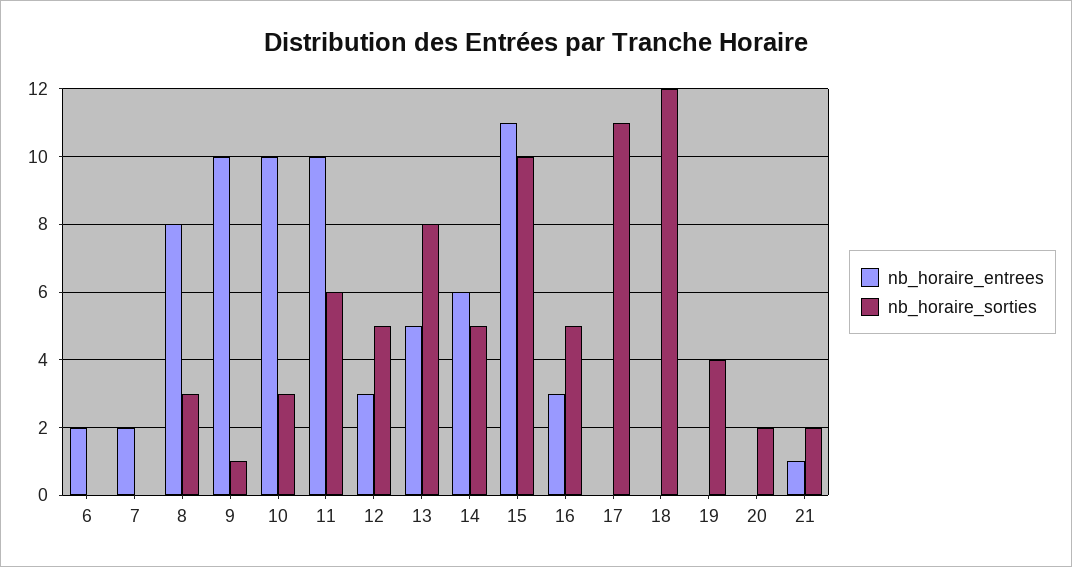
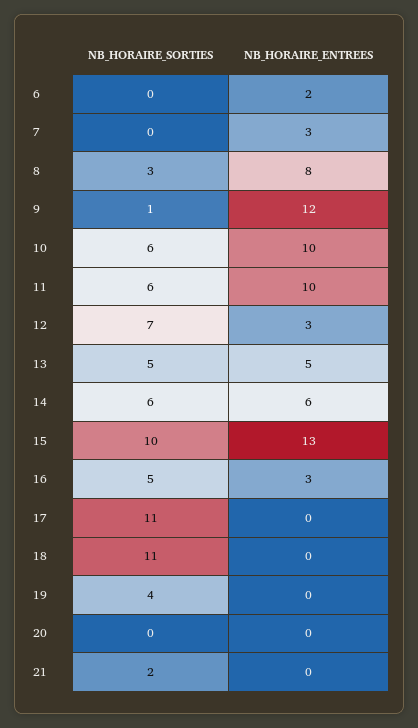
  {
    "nb_horaire_entrees": {
      "6": 2,
-     "7": 2,
+     "7": 3,
      "8": 8,
-     "9": 10,
+     "9": 12,
      "10": 10,
      "11": 10,
      "12": 3,
      "13": 5,
      "14": 6,
-     "15": 11,
+     "15": 13,
      "16": 3,
      "17": 0,
      "18": 0,
      "19": 0,
      "20": 0,
-     "21": 1
+     "21": 0
    },
    "nb_horaire_sorties": {
      "6": 0,
      "7": 0,
      "8": 3,
      "9": 1,
-     "10": 3,
+     "10": 6,
      "11": 6,
-     "12": 5,
+     "12": 7,
-     "13": 8,
+     "13": 5,
-     "14": 5,
+     "14": 6,
      "15": 10,
      "16": 5,
      "17": 11,
-     "18": 12,
+     "18": 11,
      "19": 4,
-     "20": 2,
+     "20": 0,
      "21": 2
    }
  }

